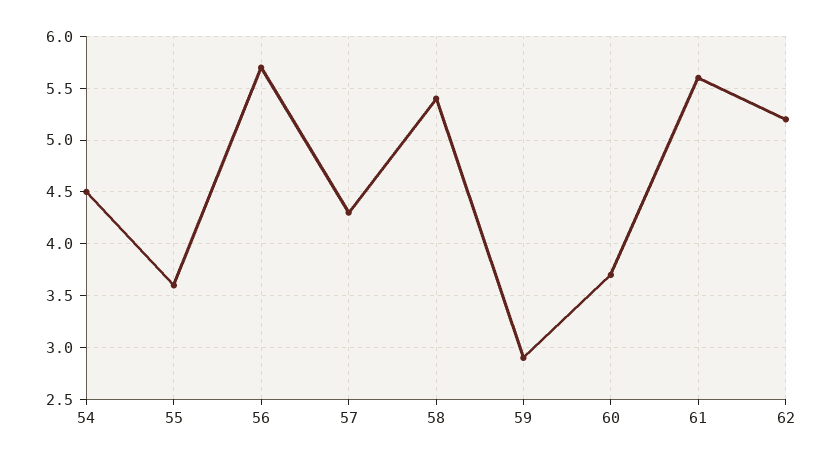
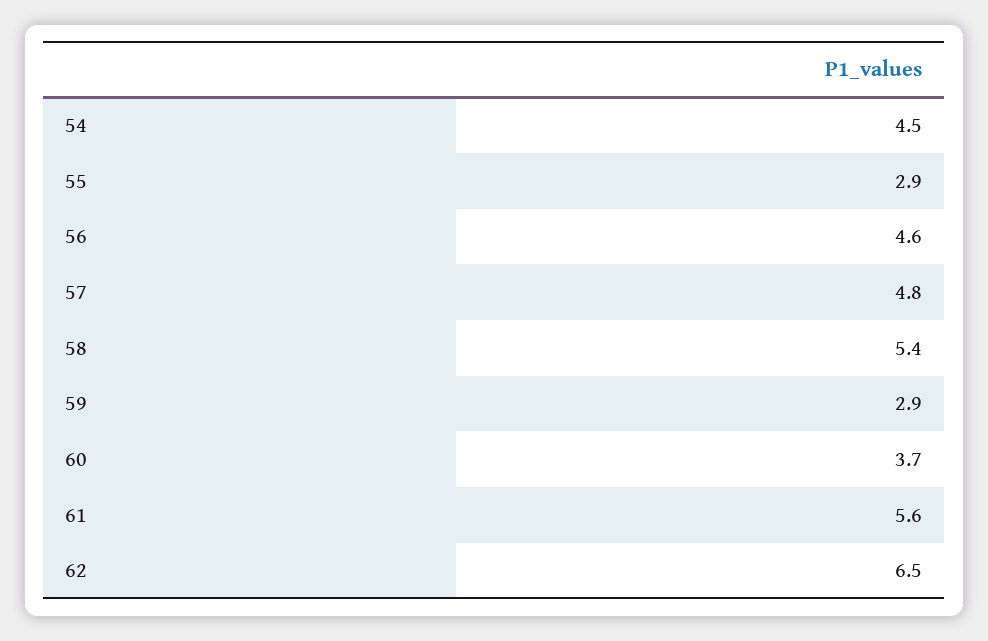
  {
    "54": 4.5,
-   "55": 3.6,
+   "55": 2.9,
-   "56": 5.7,
+   "56": 4.6,
-   "57": 4.3,
+   "57": 4.8,
    "58": 5.4,
    "59": 2.9,
    "60": 3.7,
    "61": 5.6,
-   "62": 5.2
+   "62": 6.5
  }

